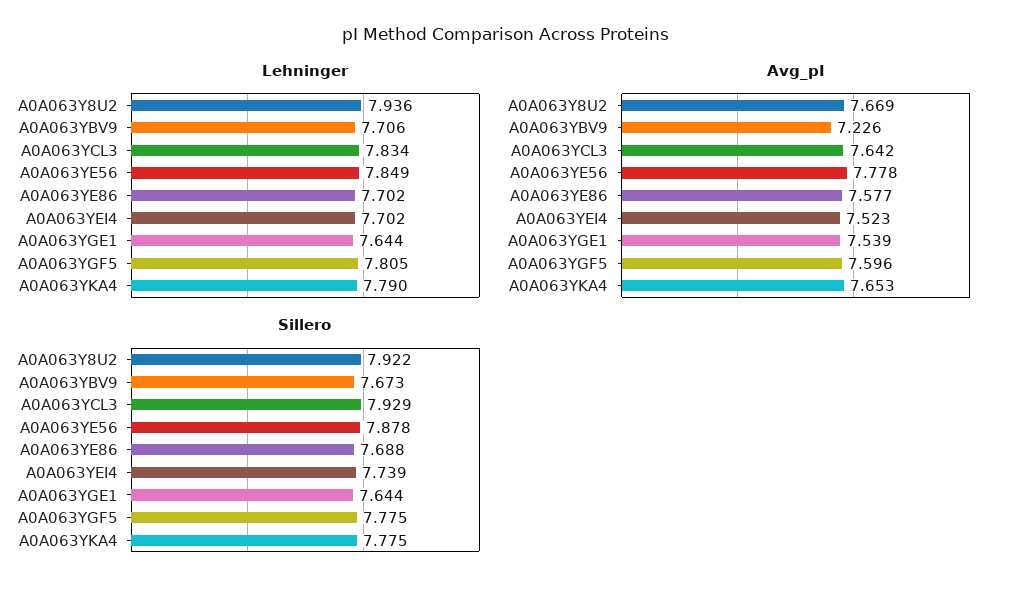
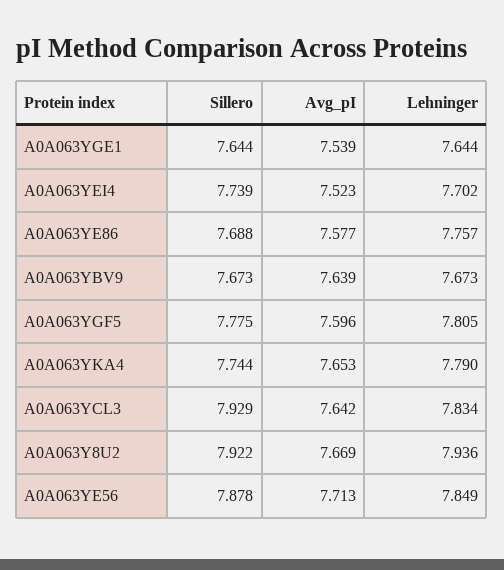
  {
    "Lehninger": {
      "A0A063Y8U2": 7.936,
-     "A0A063YBV9": 7.706,
+     "A0A063YBV9": 7.673,
      "A0A063YCL3": 7.834,
      "A0A063YE56": 7.849,
-     "A0A063YE86": 7.702,
+     "A0A063YE86": 7.757,
      "A0A063YEI4": 7.702,
      "A0A063YGE1": 7.644,
      "A0A063YGF5": 7.805,
      "A0A063YKA4": 7.79
    },
    "Avg_pI": {
      "A0A063Y8U2": 7.669,
-     "A0A063YBV9": 7.226,
+     "A0A063YBV9": 7.639,
      "A0A063YCL3": 7.642,
-     "A0A063YE56": 7.778,
+     "A0A063YE56": 7.713,
      "A0A063YE86": 7.577,
      "A0A063YEI4": 7.523,
      "A0A063YGE1": 7.539,
      "A0A063YGF5": 7.596,
      "A0A063YKA4": 7.653
    },
    "Sillero": {
      "A0A063Y8U2": 7.922,
      "A0A063YBV9": 7.673,
      "A0A063YCL3": 7.929,
      "A0A063YE56": 7.878,
      "A0A063YE86": 7.688,
      "A0A063YEI4": 7.739,
      "A0A063YGE1": 7.644,
      "A0A063YGF5": 7.775,
-     "A0A063YKA4": 7.775
+     "A0A063YKA4": 7.744
    }
  }

